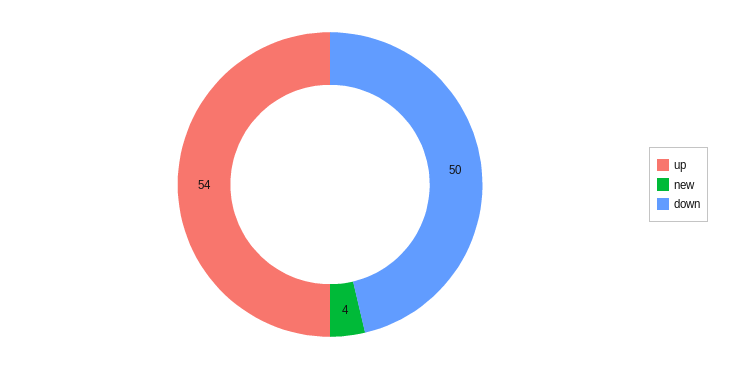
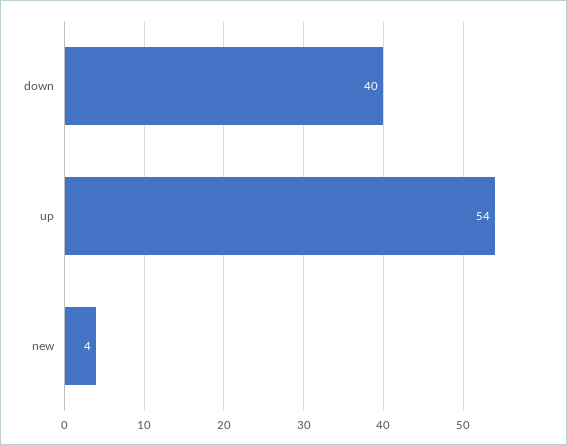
  {
    "up": 54,
    "new": 4,
-   "down": 50
+   "down": 40
  }

